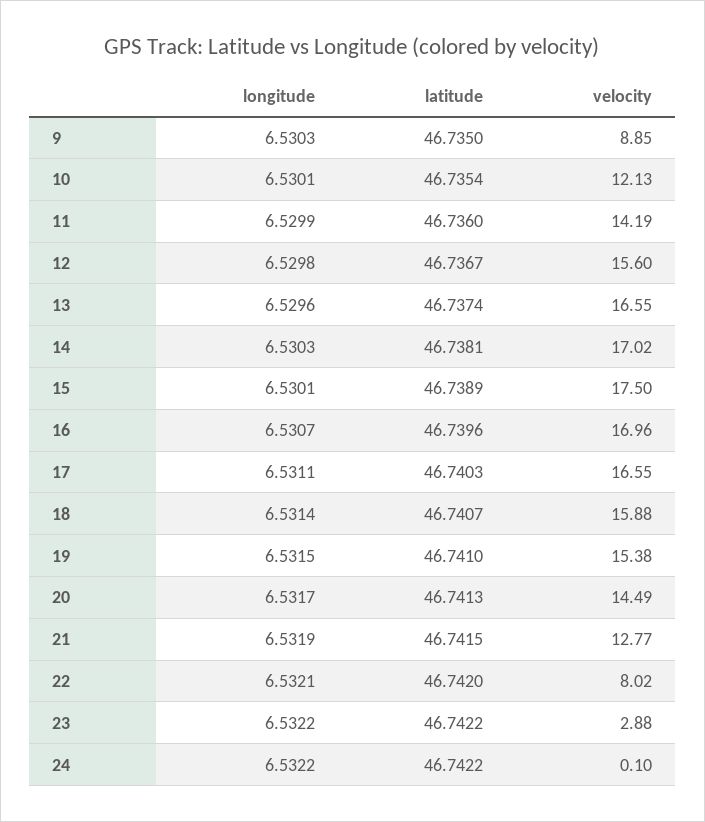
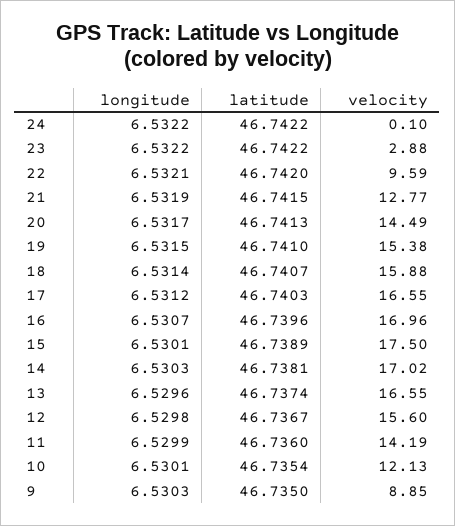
  {
    "longitude": {
      "9": 6.5303,
      "10": 6.5301,
      "11": 6.5299,
      "12": 6.5298,
      "13": 6.5296,
      "14": 6.5303,
      "15": 6.5301,
      "16": 6.5307,
-     "17": 6.5311,
+     "17": 6.5312,
      "18": 6.5314,
      "19": 6.5315,
      "20": 6.5317,
      "21": 6.5319,
      "22": 6.5321,
      "23": 6.5322,
      "24": 6.5322
    },
    "latitude": {
      "9": 46.735,
      "10": 46.7354,
      "11": 46.736,
      "12": 46.7367,
      "13": 46.7374,
      "14": 46.7381,
      "15": 46.7389,
      "16": 46.7396,
      "17": 46.7403,
      "18": 46.7407,
      "19": 46.741,
      "20": 46.7413,
      "21": 46.7415,
      "22": 46.742,
      "23": 46.7422,
      "24": 46.7422
    },
    "velocity": {
      "9": 8.85,
      "10": 12.13,
      "11": 14.19,
      "12": 15.6,
      "13": 16.55,
      "14": 17.02,
      "15": 17.5,
      "16": 16.96,
      "17": 16.55,
      "18": 15.88,
      "19": 15.38,
      "20": 14.49,
      "21": 12.77,
-     "22": 8.02,
+     "22": 9.59,
      "23": 2.88,
      "24": 0.1
    }
  }

